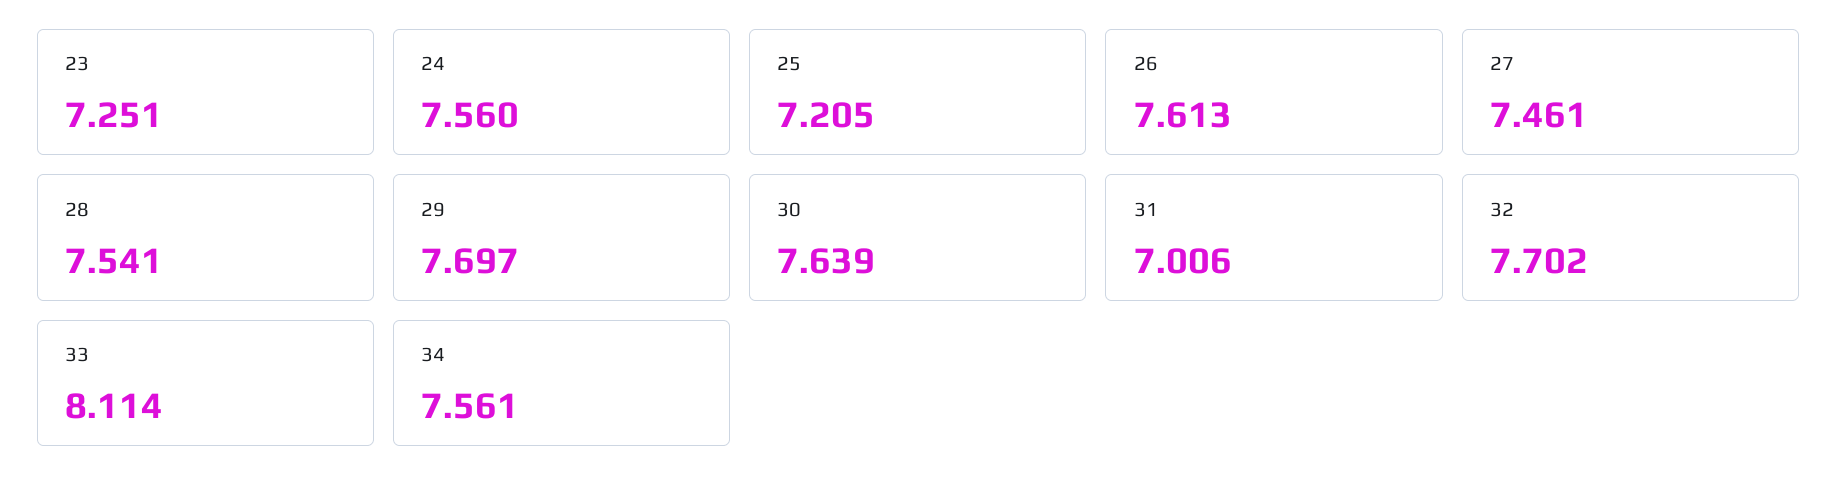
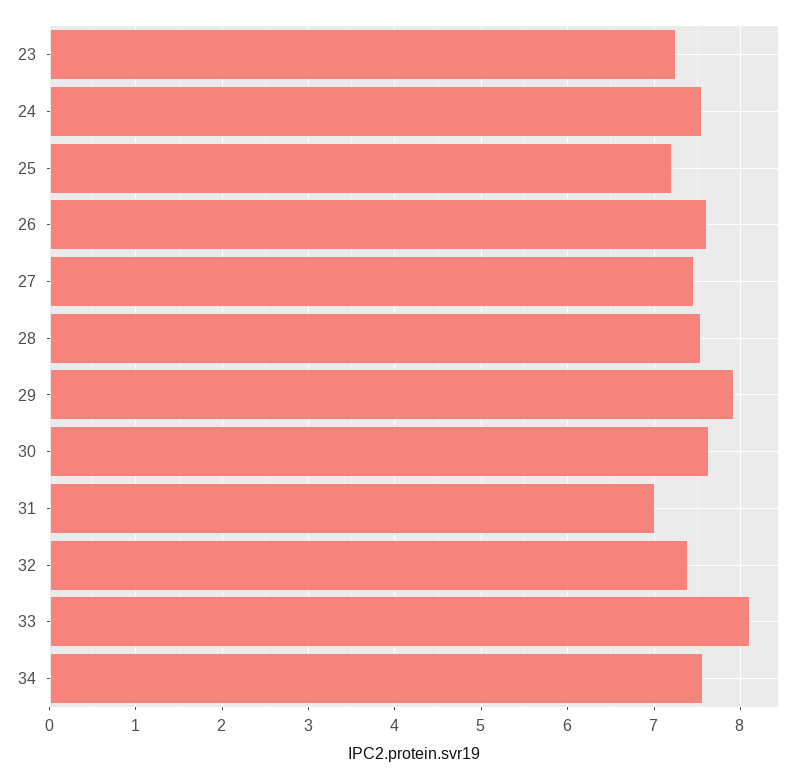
  {
    "23": 7.251,
    "24": 7.56,
    "25": 7.205,
    "26": 7.613,
    "27": 7.461,
    "28": 7.541,
-   "29": 7.697,
+   "29": 7.9,
    "30": 7.639,
    "31": 7.006,
-   "32": 7.702,
+   "32": 7.4,
    "33": 8.114,
    "34": 7.561
  }

